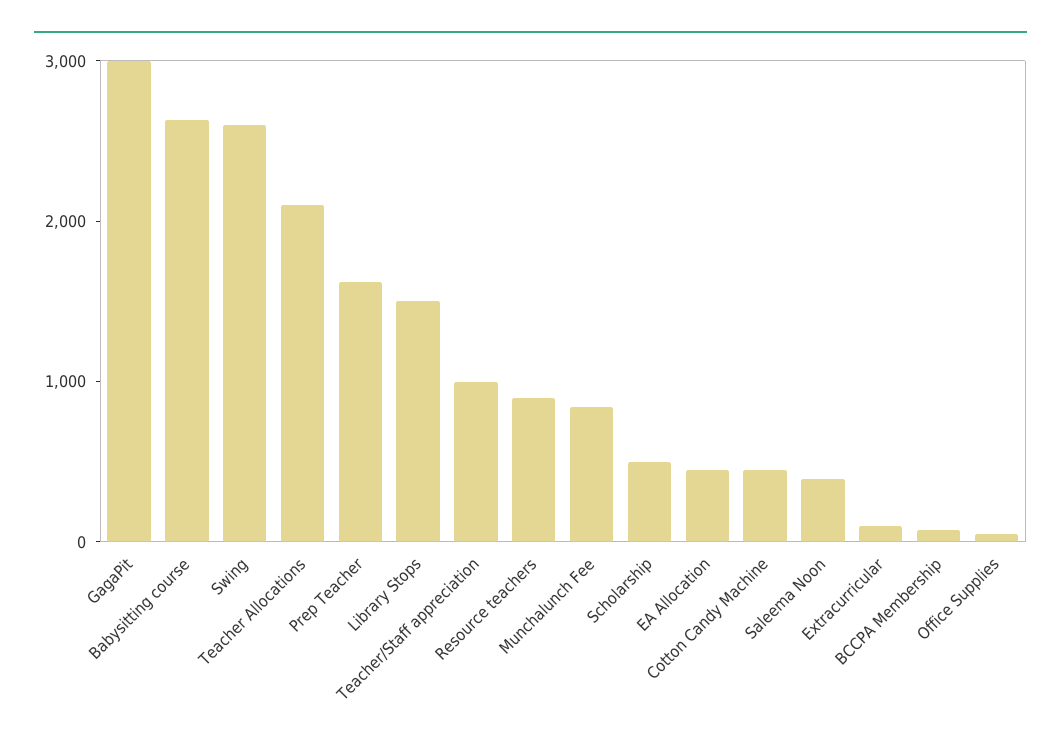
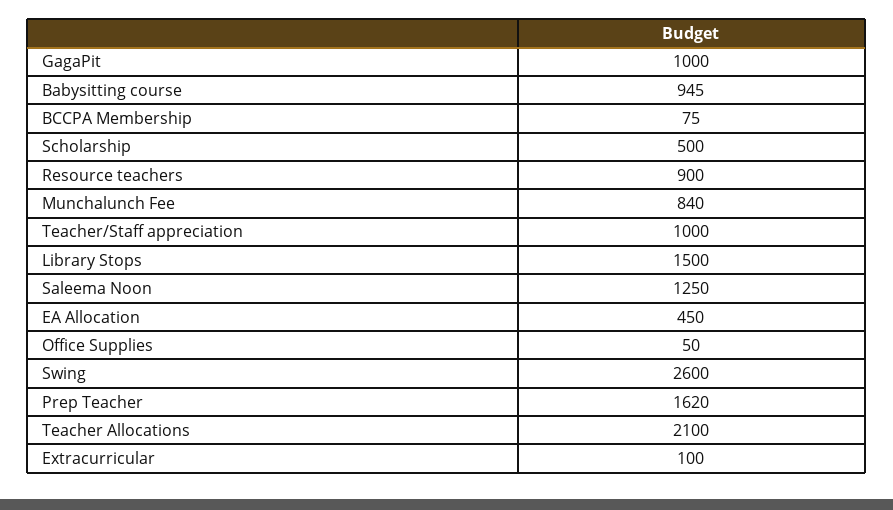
  {
-   "GagaPit": 3000,
+   "GagaPit": 1000,
-   "Babysitting course": 2600,
+   "Babysitting course": 945,
    "Swing": 2600,
    "Teacher Allocations": 2100,
    "Prep Teacher": 1620,
    "Library Stops": 1500,
    "Teacher/Staff appreciation": 1000,
    "Resource teachers": 900,
    "Munchalunch Fee": 840,
    "Scholarship": 500,
    "EA Allocation": 450,
-   "Cotton Candy Machine": 400,
-   "Saleema Noon": 400,
+   "Saleema Noon": 1250,
    "Extracurricular": 100,
    "BCCPA Membership": 75,
    "Office Supplies": 50
  }

